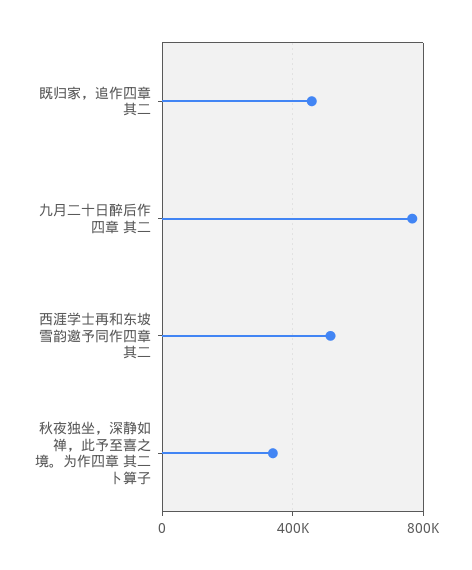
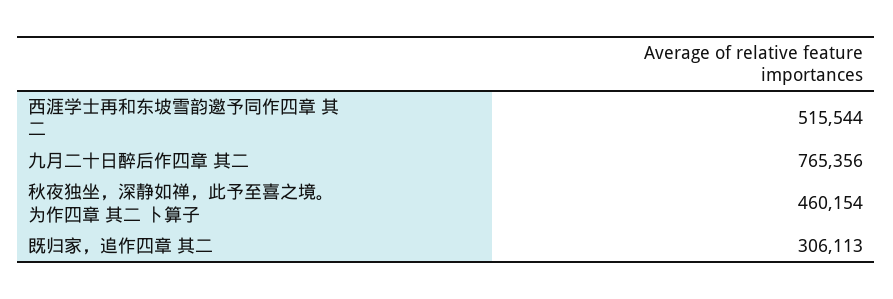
  {
-   "既归家，追作四章 其二": 450000,
+   "既归家，追作四章 其二": 306113,
    "九月二十日醉后作四章 其二": 765356,
    "西涯学士再和东坡雪韵邀予同作四章 其二": 515544,
-   "秋夜独坐，深静如禅，此予至喜之境。为作四章 其二 卜算子": 350000
+   "秋夜独坐，深静如禅，此予至喜之境。为作四章 其二 卜算子": 460154
  }

